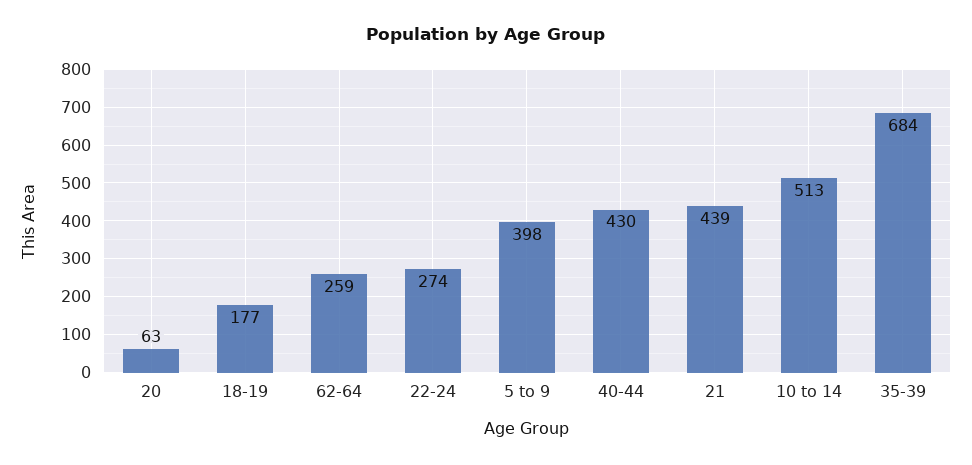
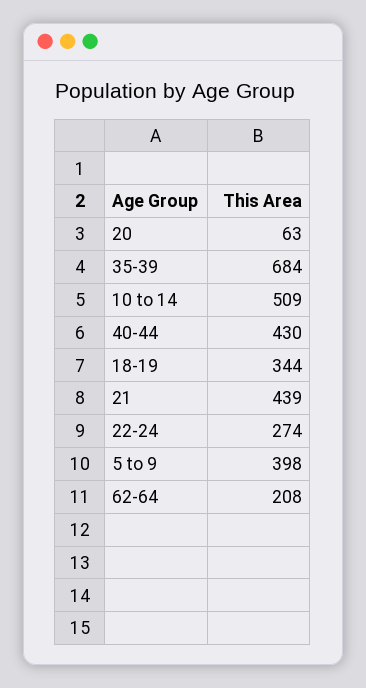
  {
    "20": 63,
-   "18-19": 177,
+   "18-19": 344,
-   "62-64": 259,
+   "62-64": 208,
    "22-24": 274,
    "5 to 9": 398,
    "40-44": 430,
    "21": 439,
-   "10 to 14": 513,
+   "10 to 14": 509,
    "35-39": 684
  }

